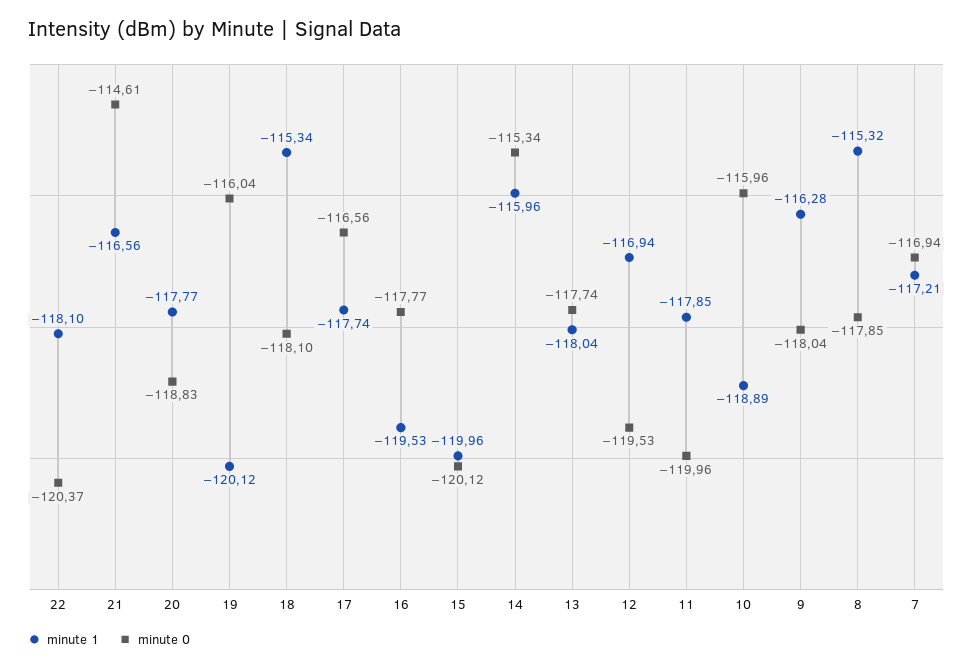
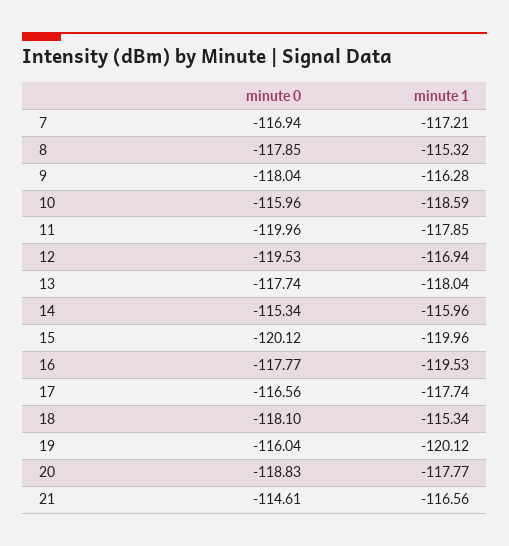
  {
    "minute 1": {
-     "22": -118.1,
      "21": -116.56,
      "20": -117.77,
      "19": -120.12,
      "18": -115.34,
      "17": -117.74,
      "16": -119.53,
      "15": -119.96,
      "14": -115.96,
      "13": -118.04,
      "12": -116.94,
      "11": -117.85,
-     "10": -118.89,
+     "10": -118.59,
      "9": -116.28,
      "8": -115.32,
      "7": -117.21
    },
    "minute 0": {
-     "22": -120.37,
      "21": -114.61,
      "20": -118.83,
      "19": -116.04,
      "18": -118.1,
      "17": -116.56,
      "16": -117.77,
      "15": -120.12,
      "14": -115.34,
      "13": -117.74,
      "12": -119.53,
      "11": -119.96,
      "10": -115.96,
      "9": -118.04,
      "8": -117.85,
      "7": -116.94
    }
  }

